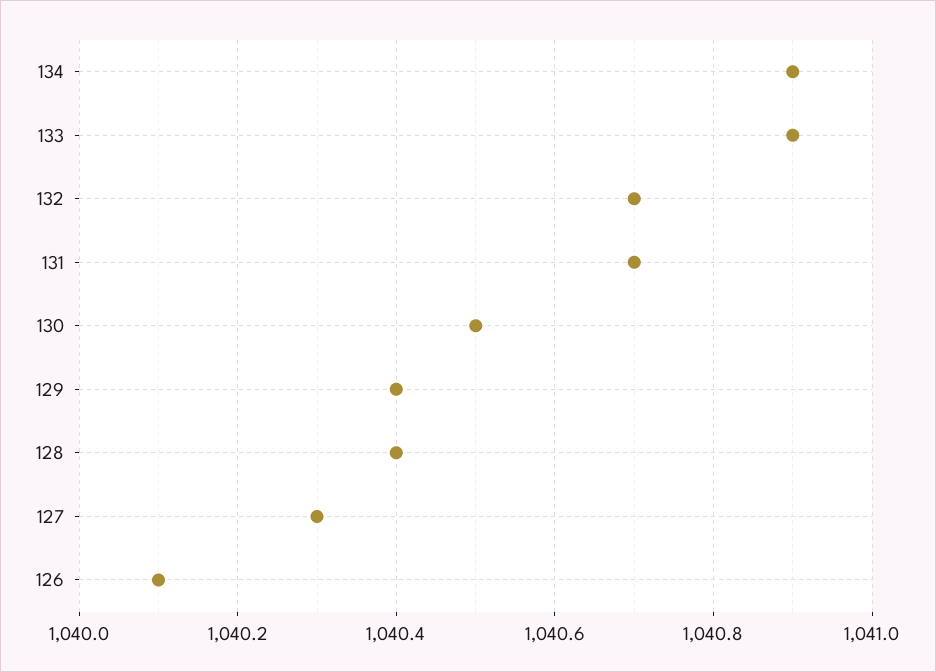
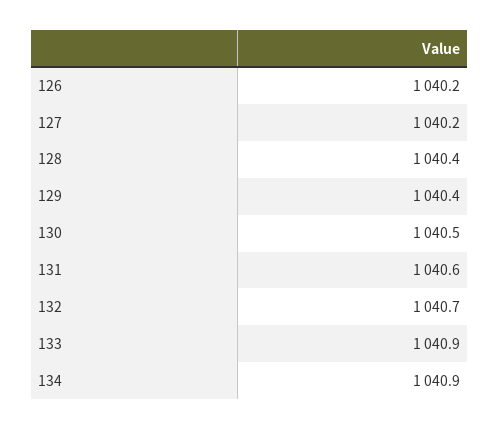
  {
    "134": 1040.9,
    "133": 1040.9,
    "132": 1040.7,
-   "131": 1040.7,
+   "131": 1040.6,
    "130": 1040.5,
    "129": 1040.4,
    "128": 1040.4,
-   "127": 1040.3,
+   "127": 1040.2,
-   "126": 1040.1
+   "126": 1040.2
  }

